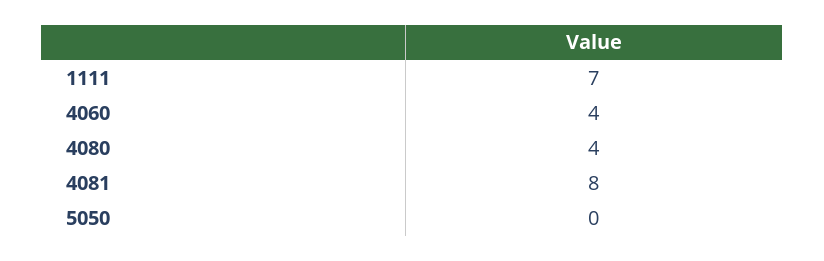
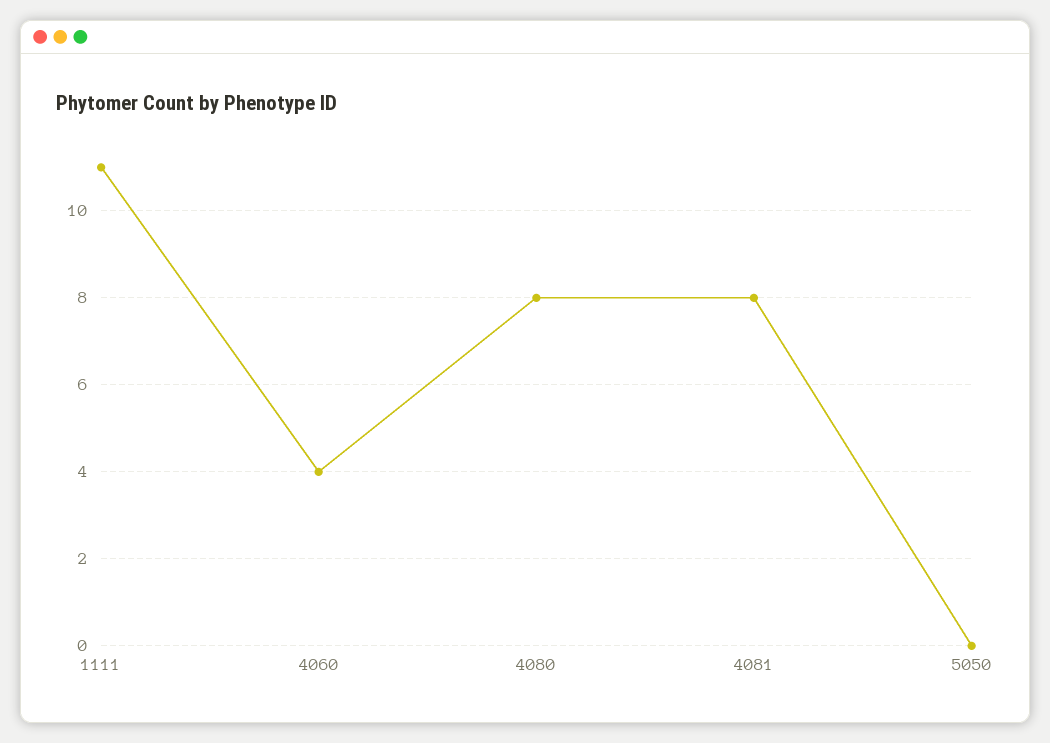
  {
-   "1111": 7,
+   "1111": 11,
    "4060": 4,
-   "4080": 4,
+   "4080": 8,
    "4081": 8,
    "5050": 0
  }

